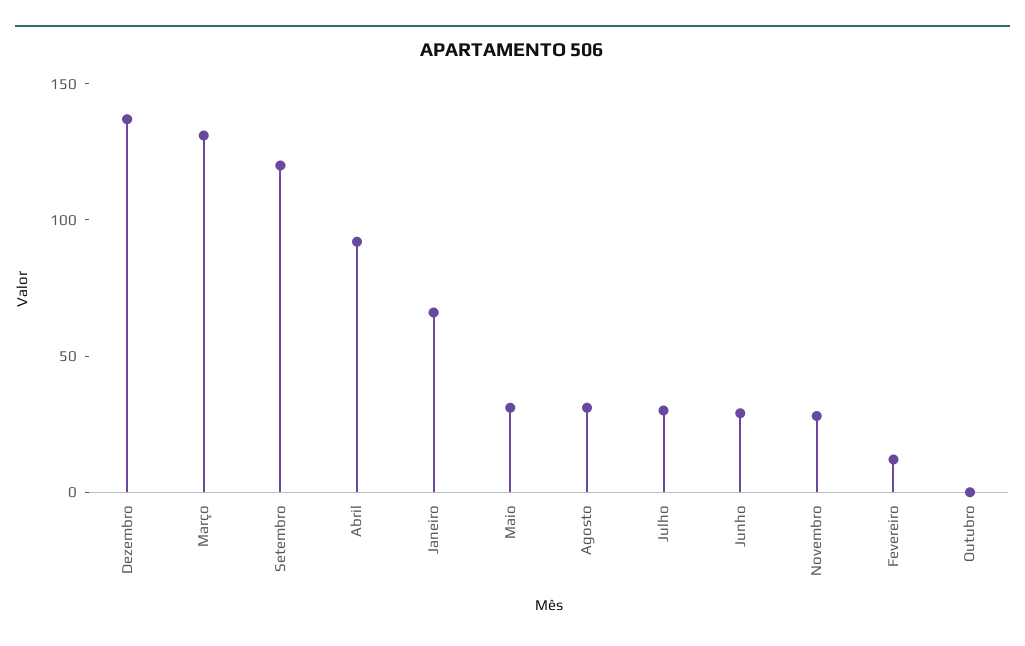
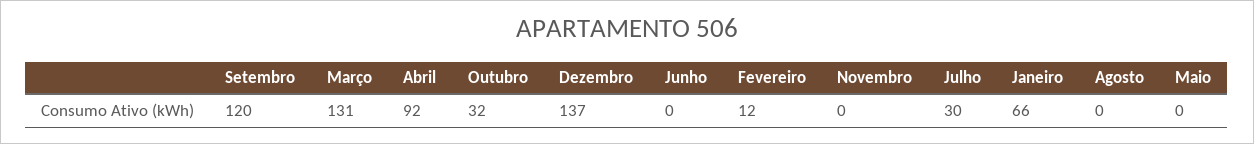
  {
    "Dezembro": 137,
    "Março": 131,
    "Setembro": 120,
    "Abril": 92,
    "Janeiro": 66,
-   "Maio": 30,
+   "Maio": 0,
-   "Agosto": 30,
+   "Agosto": 0,
    "Julho": 30,
-   "Junho": 30,
+   "Junho": 0,
-   "Novembro": 30,
+   "Novembro": 0,
    "Fevereiro": 12,
-   "Outubro": 0
+   "Outubro": 32
  }

